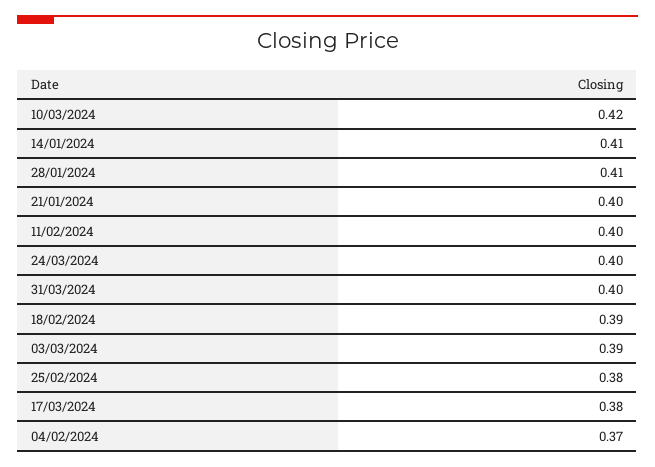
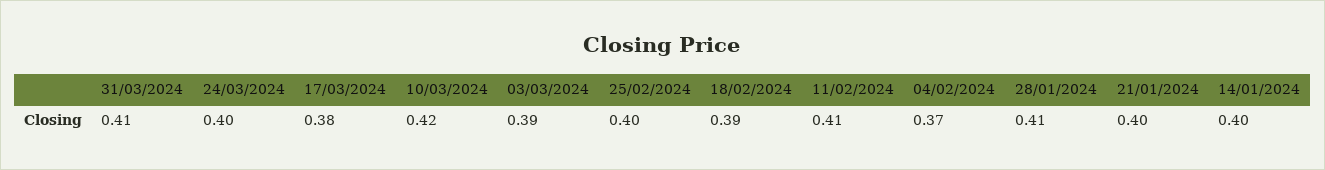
  {
    "10/03/2024": 0.42,
-   "14/01/2024": 0.41,
+   "14/01/2024": 0.4,
    "28/01/2024": 0.41,
    "21/01/2024": 0.4,
-   "11/02/2024": 0.4,
+   "11/02/2024": 0.41,
    "24/03/2024": 0.4,
-   "31/03/2024": 0.4,
+   "31/03/2024": 0.41,
    "18/02/2024": 0.39,
    "03/03/2024": 0.39,
-   "25/02/2024": 0.38,
+   "25/02/2024": 0.4,
    "17/03/2024": 0.38,
    "04/02/2024": 0.37
  }

